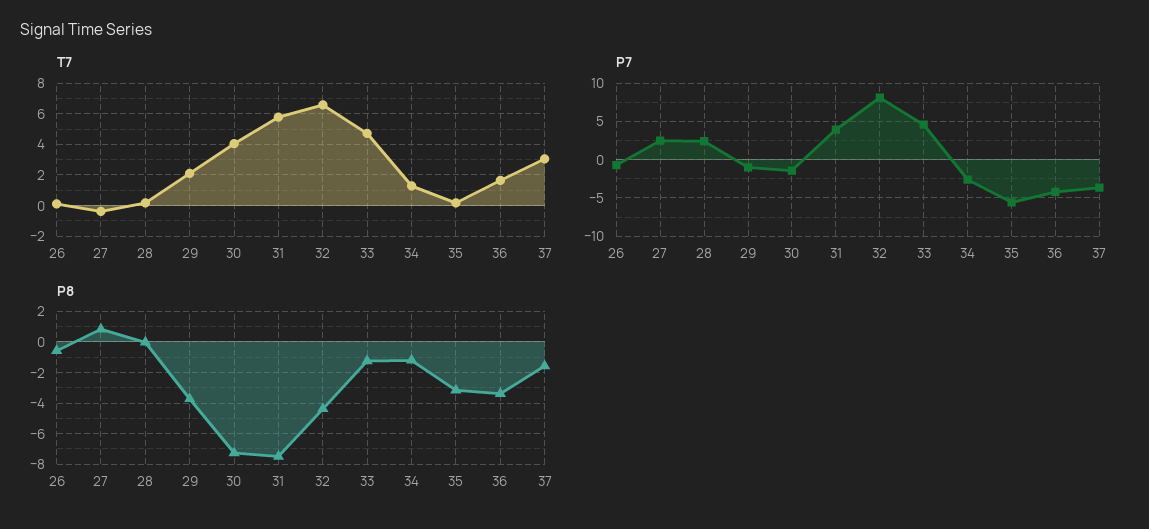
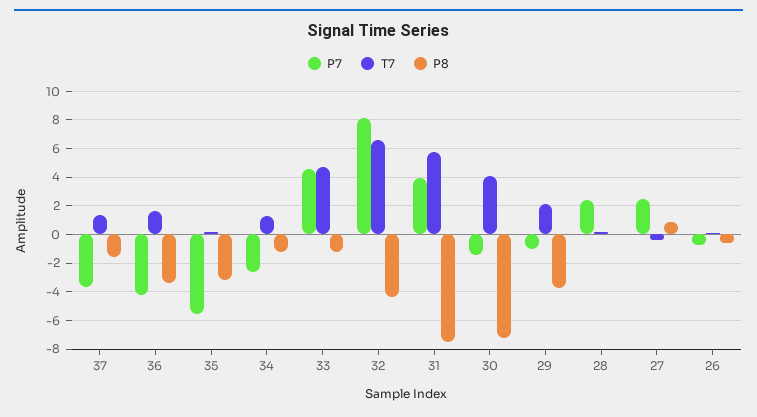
  {
    "T7": {
      "26": 0,
      "27": -0.5,
      "28": 0,
      "29": 2,
      "30": 4,
      "31": 6,
      "32": 6.5,
      "33": 4.5,
      "34": 1.5,
      "35": 0,
      "36": 1.5,
-     "37": 3
+     "37": 1.5
    },
    "P7": {
      "26": -0.5,
      "27": 2.5,
      "28": 2.5,
      "29": -1,
      "30": -1.5,
      "31": 4,
      "32": 8,
      "33": 4.5,
      "34": -2.5,
      "35": -5.5,
      "36": -4,
      "37": -3.5
    },
    "P8": {
      "26": -0.5,
      "27": 1,
      "28": 0,
      "29": -3.5,
      "30": -7.5,
      "31": -7.5,
      "32": -4.5,
      "33": -1,
      "34": -1,
      "35": -3,
      "36": -3.5,
      "37": -1.5
    }
  }

